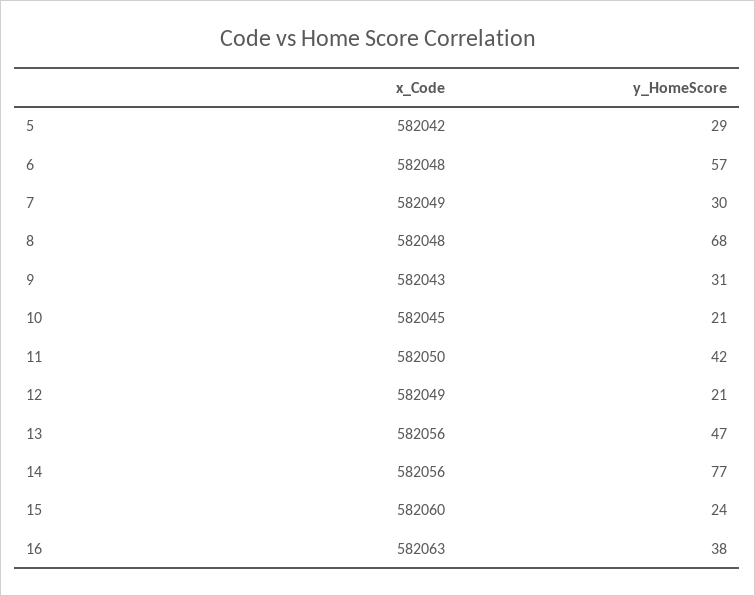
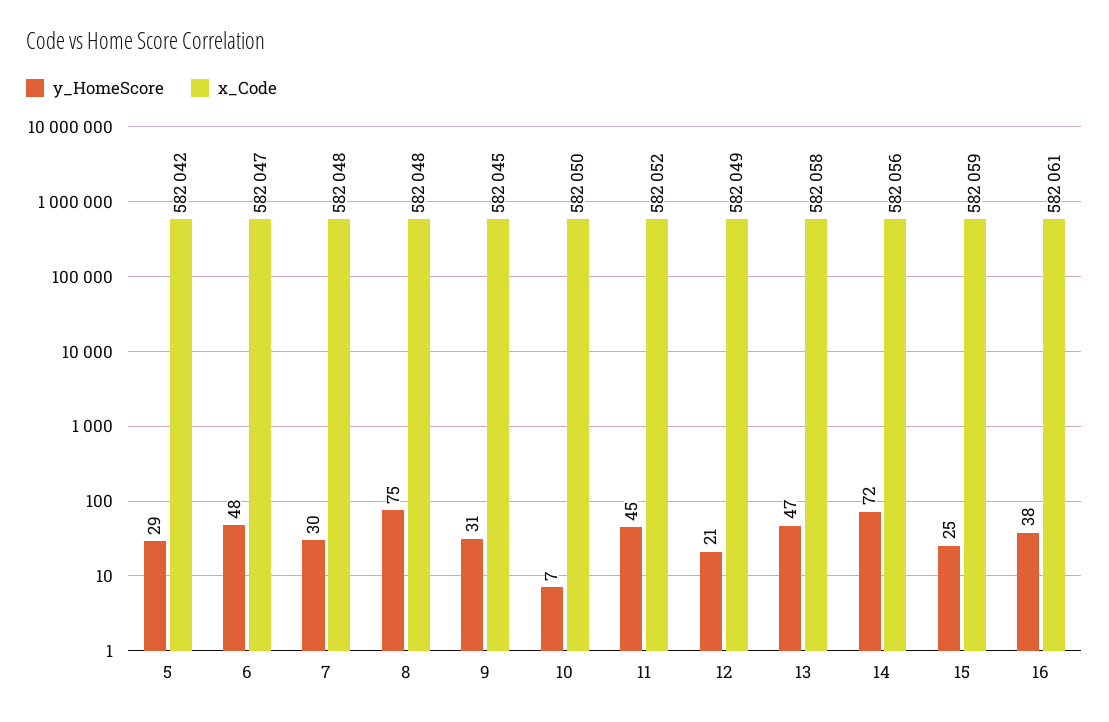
  {
    "x_Code": {
      "5": 582042,
-     "6": 582048,
+     "6": 582047,
-     "7": 582049,
+     "7": 582048,
      "8": 582048,
-     "9": 582043,
+     "9": 582045,
-     "10": 582045,
+     "10": 582050,
-     "11": 582050,
+     "11": 582052,
      "12": 582049,
-     "13": 582056,
+     "13": 582058,
      "14": 582056,
-     "15": 582060,
+     "15": 582059,
-     "16": 582063
+     "16": 582061
    },
    "y_HomeScore": {
      "5": 29,
-     "6": 57,
+     "6": 48,
      "7": 30,
-     "8": 68,
+     "8": 75,
      "9": 31,
-     "10": 21,
+     "10": 7,
-     "11": 42,
+     "11": 45,
      "12": 21,
      "13": 47,
-     "14": 77,
+     "14": 72,
-     "15": 24,
+     "15": 25,
      "16": 38
    }
  }

